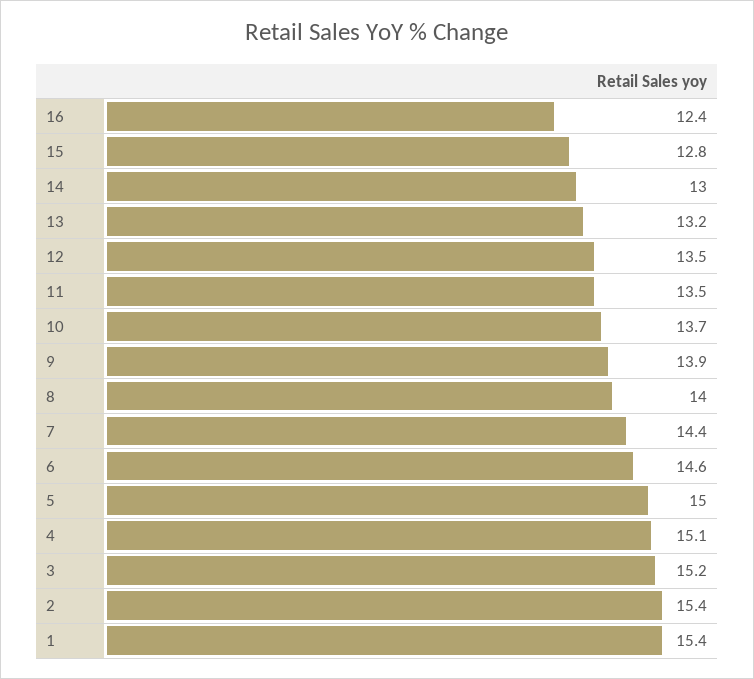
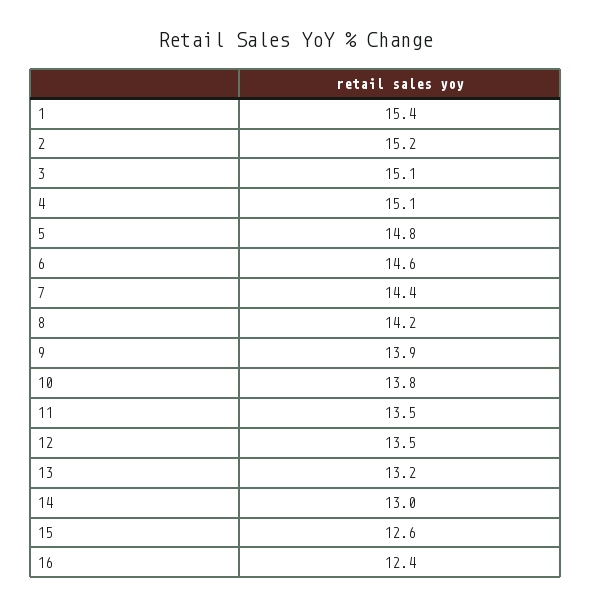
  {
    "16": 12.4,
-   "15": 12.8,
+   "15": 12.6,
    "14": 13,
    "13": 13.2,
    "12": 13.5,
    "11": 13.5,
-   "10": 13.7,
+   "10": 13.8,
    "9": 13.9,
-   "8": 14,
+   "8": 14.2,
    "7": 14.4,
    "6": 14.6,
-   "5": 15,
+   "5": 14.8,
    "4": 15.1,
-   "3": 15.2,
+   "3": 15.1,
-   "2": 15.4,
+   "2": 15.2,
    "1": 15.4
  }

